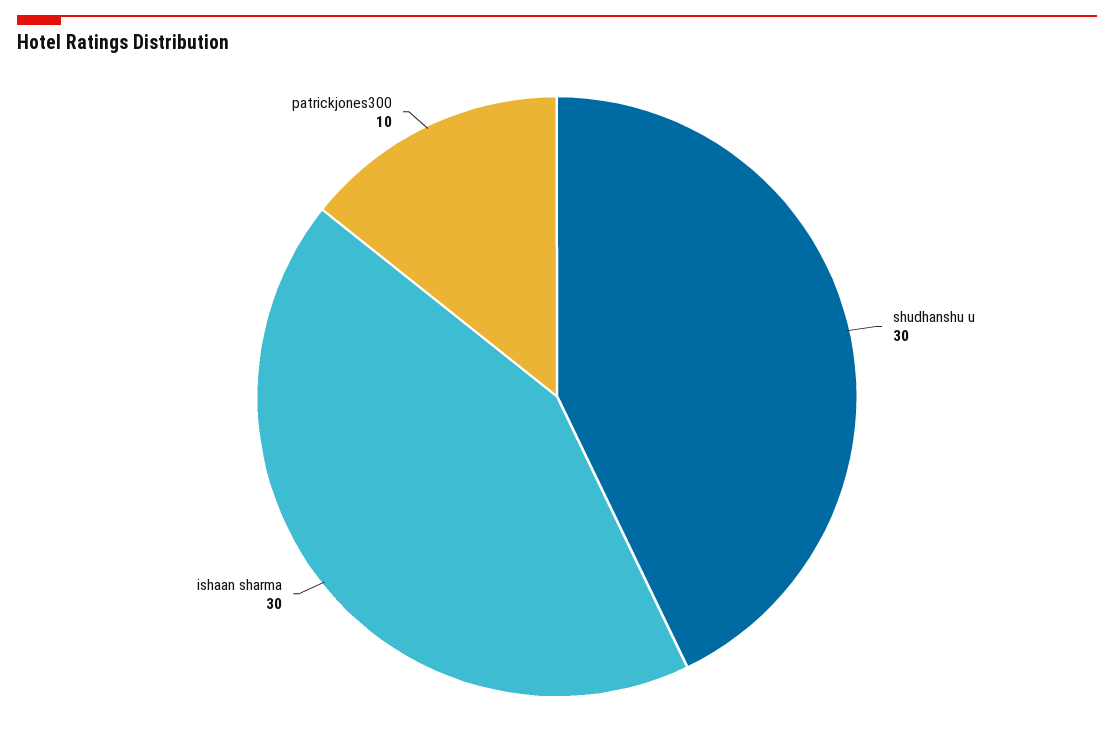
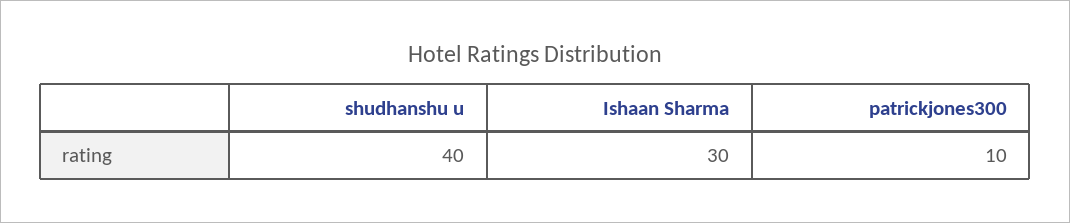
  {
-   "shudhanshu u": 30,
+   "shudhanshu u": 40,
    "ishaan sharma": 30,
    "patrickjones300": 10
  }

